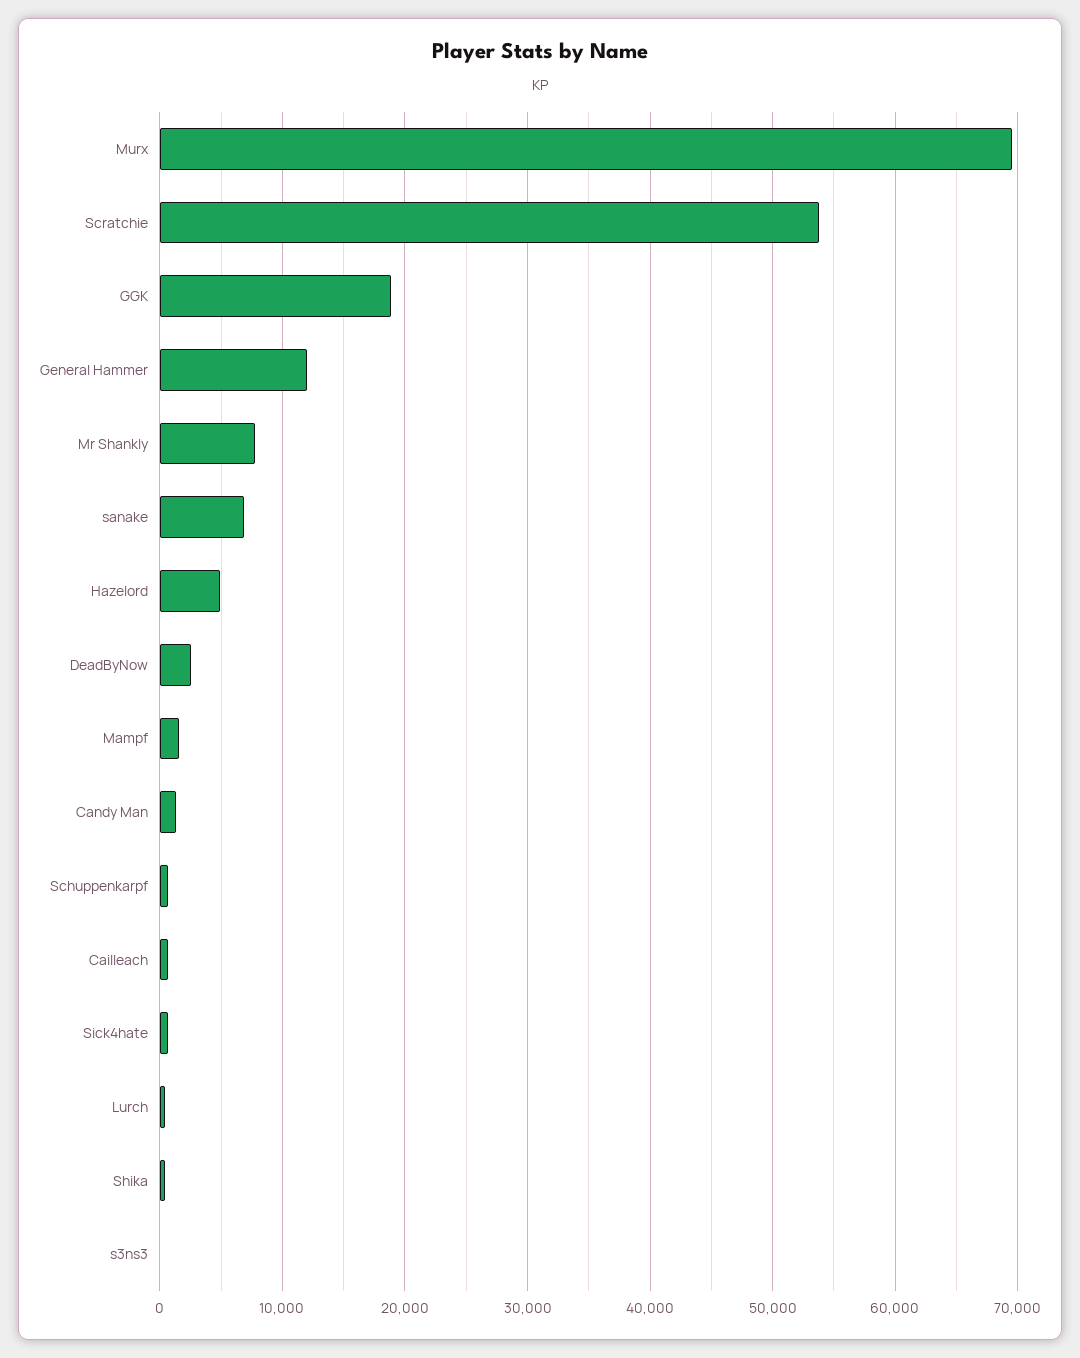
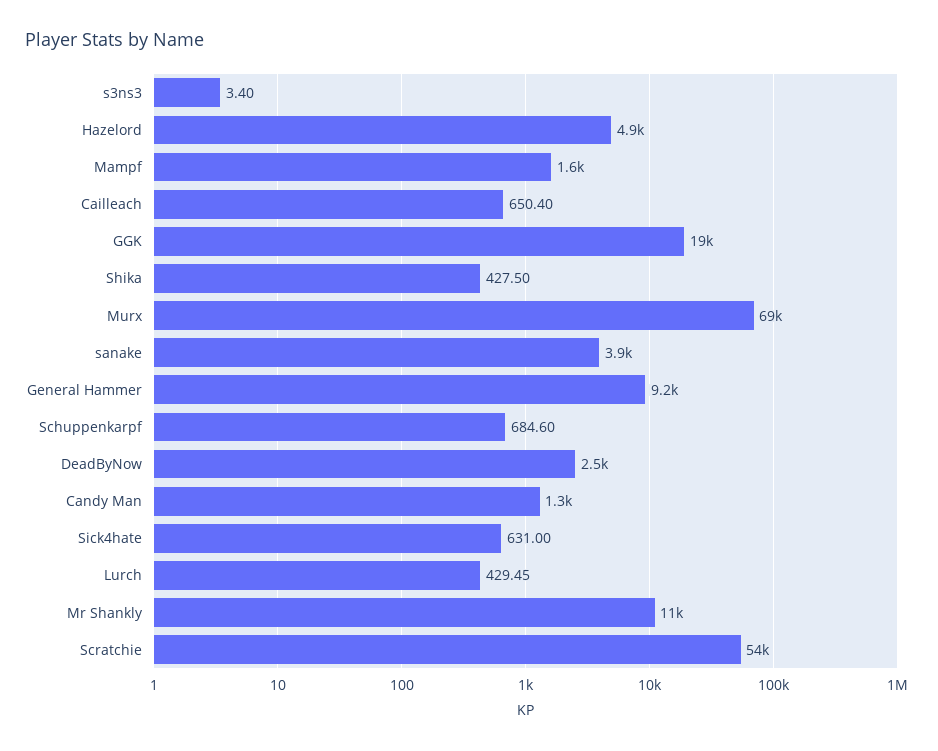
  {
    "Murx": 69000,
    "Scratchie": 54000,
    "GGK": 19000,
-   "General Hammer": 12000,
+   "General Hammer": 9200,
-   "Mr Shankly": 8000,
+   "Mr Shankly": 11000,
-   "sanake": 7000,
+   "sanake": 3900,
    "Hazelord": 4900,
    "DeadByNow": 2500,
    "Mampf": 1600,
    "Candy Man": 1300,
    "Schuppenkarpf": 684.6,
    "Cailleach": 650.4,
    "Sick4hate": 631,
    "Lurch": 429.45,
    "Shika": 427.5,
    "s3ns3": 3.4
  }

